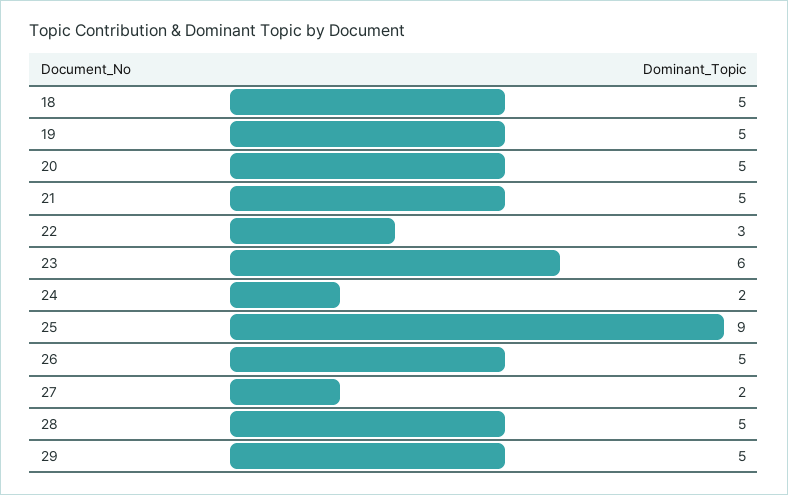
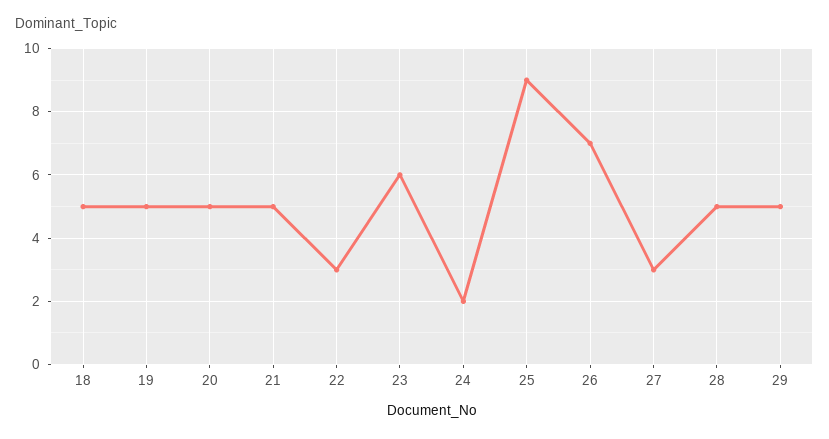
  {
    "18": 5,
    "19": 5,
    "20": 5,
    "21": 5,
    "22": 3,
    "23": 6,
    "24": 2,
    "25": 9,
-   "26": 5,
+   "26": 7,
-   "27": 2,
+   "27": 3,
    "28": 5,
    "29": 5
  }

